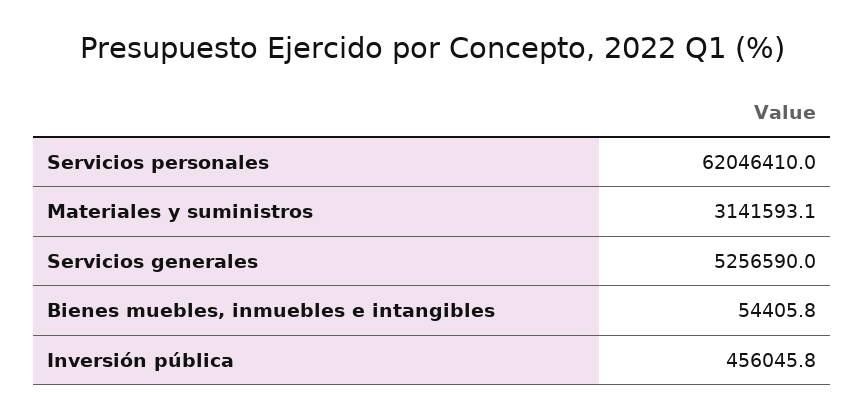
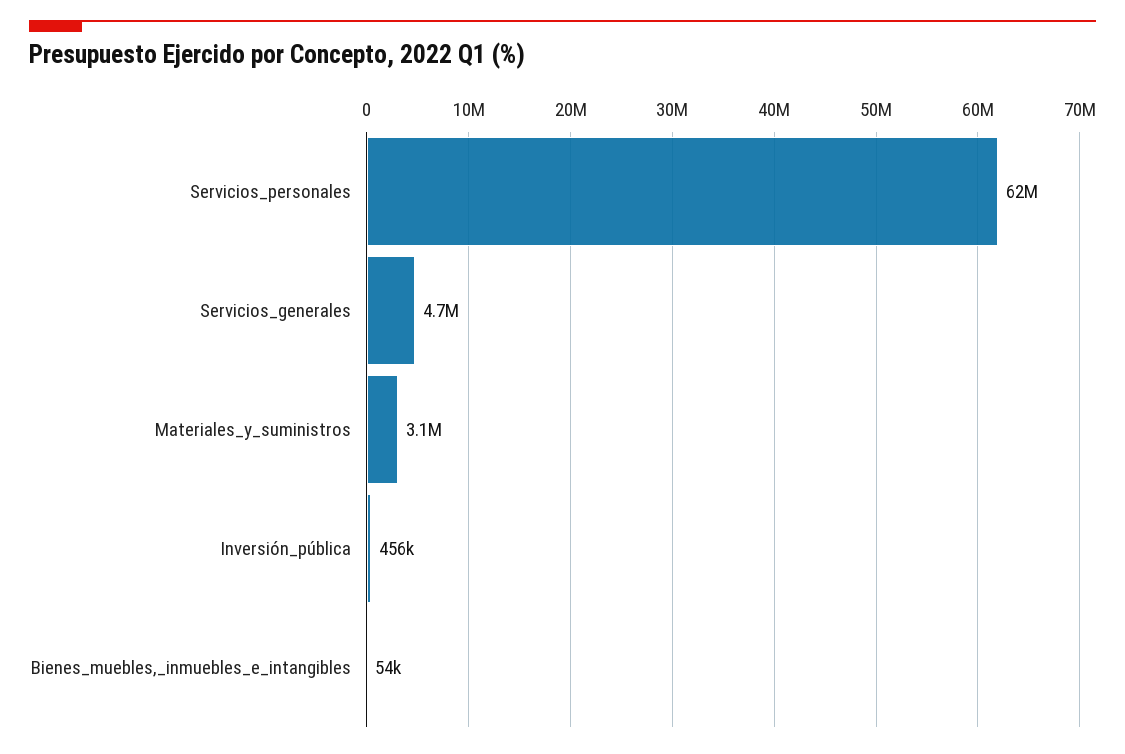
  {
    "Servicios personales": 62046410,
    "Materiales y suministros": 3141593.1,
-   "Servicios generales": 5256590,
+   "Servicios generales": 4700000,
    "Bienes muebles, inmuebles e intangibles": 54405.8,
    "Inversión pública": 456045.8
  }

